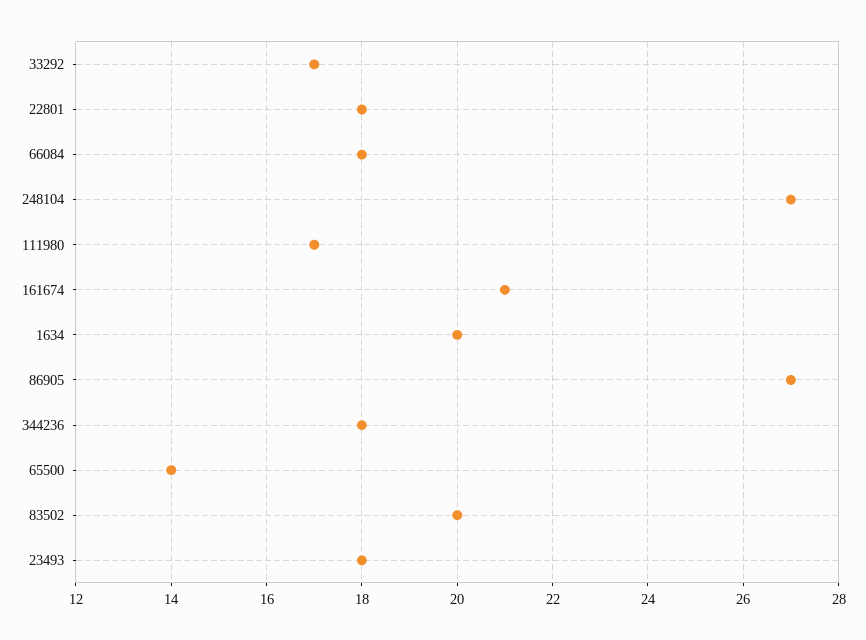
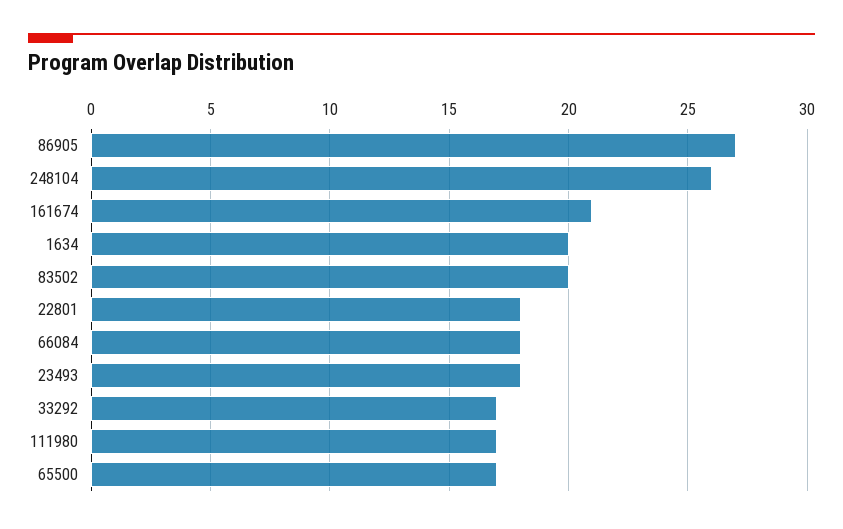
  {
    "33292": 17,
    "22801": 18,
    "66084": 18,
-   "248104": 27,
+   "248104": 26,
    "111980": 17,
    "161674": 21,
    "1634": 20,
    "86905": 27,
-   "344236": 18,
-   "65500": 14,
+   "65500": 17,
    "83502": 20,
    "23493": 18
  }

